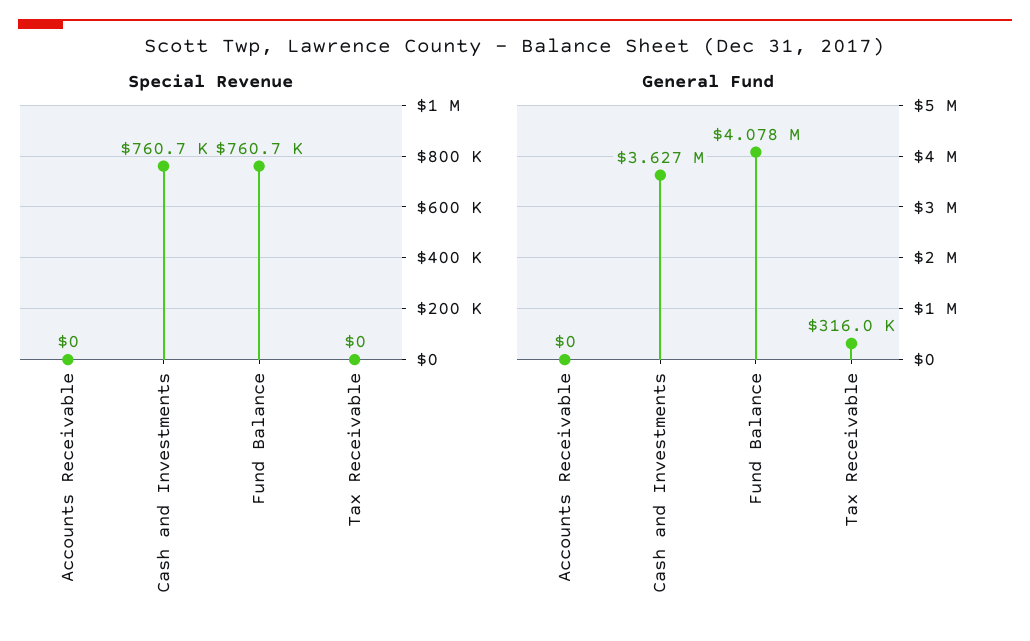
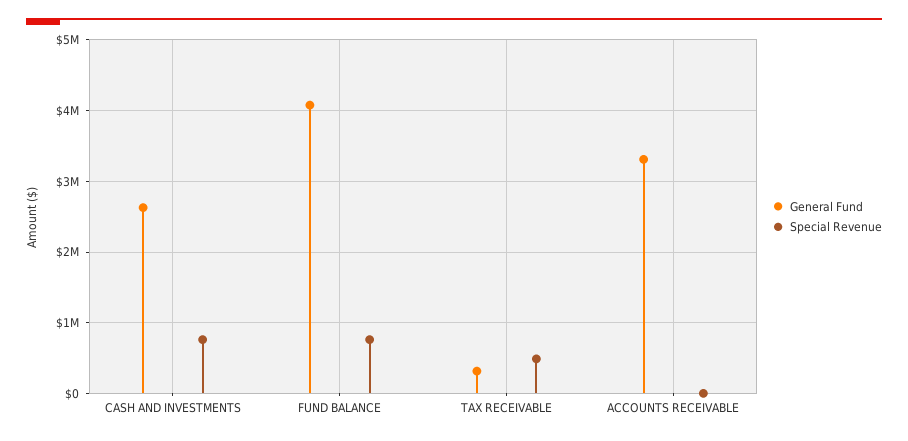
  {
    "Special Revenue": {
      "Accounts Receivable": 0,
      "Cash and Investments": 760700,
      "Fund Balance": 760700,
-     "Tax Receivable": 0
+     "Tax Receivable": 500000
    },
    "General Fund": {
-     "Accounts Receivable": 0,
+     "Accounts Receivable": 3300000,
-     "Cash and Investments": 3627000,
+     "Cash and Investments": 2600000,
      "Fund Balance": 4078000,
      "Tax Receivable": 316000
    }
  }

